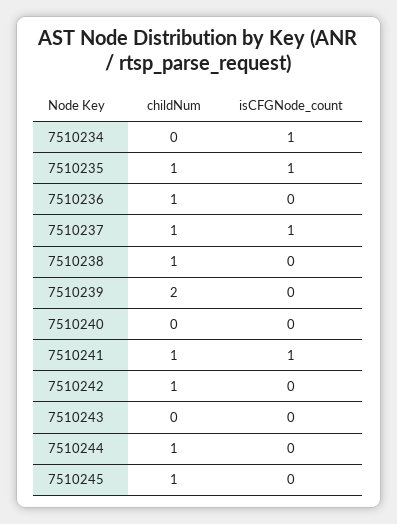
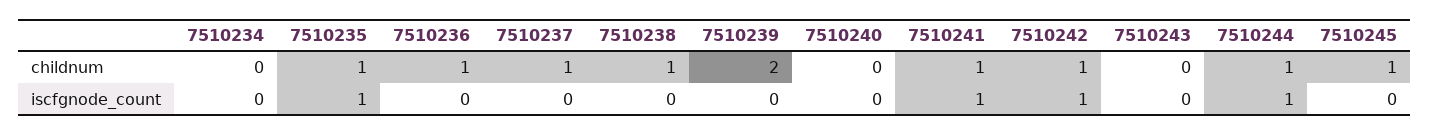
  {
    "childNum": {
      "7510234": 0,
      "7510235": 1,
      "7510236": 1,
      "7510237": 1,
      "7510238": 1,
      "7510239": 2,
      "7510240": 0,
      "7510241": 1,
      "7510242": 1,
      "7510243": 0,
      "7510244": 1,
      "7510245": 1
    },
    "isCFGNode_count": {
-     "7510234": 1,
+     "7510234": 0,
      "7510235": 1,
      "7510236": 0,
-     "7510237": 1,
+     "7510237": 0,
      "7510238": 0,
      "7510239": 0,
      "7510240": 0,
      "7510241": 1,
-     "7510242": 0,
+     "7510242": 1,
      "7510243": 0,
-     "7510244": 0,
+     "7510244": 1,
      "7510245": 0
    }
  }

